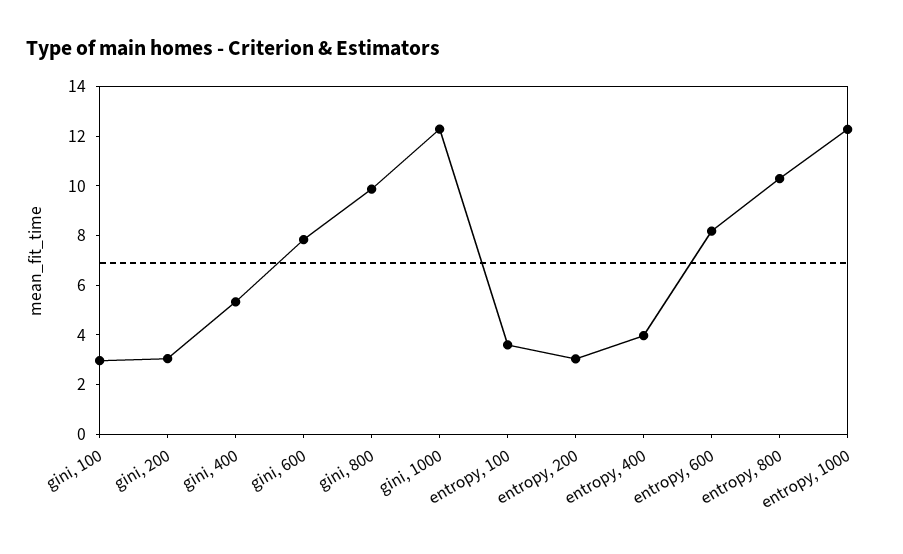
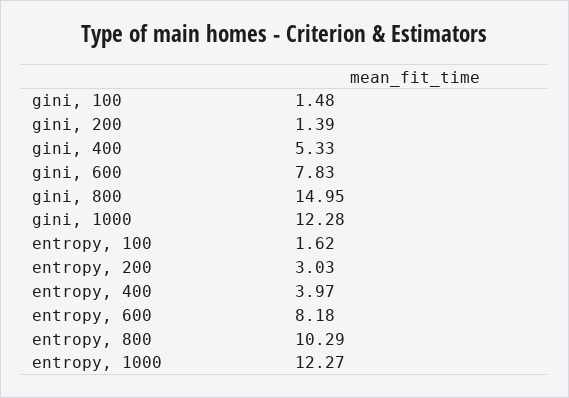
  {
-   "gini, 100": 3,
+   "gini, 100": 1.48,
-   "gini, 200": 3,
+   "gini, 200": 1.39,
    "gini, 400": 5.33,
    "gini, 600": 7.83,
-   "gini, 800": 10,
+   "gini, 800": 14.95,
    "gini, 1000": 12.28,
-   "entropy, 100": 3.5,
+   "entropy, 100": 1.62,
    "entropy, 200": 3.03,
    "entropy, 400": 3.97,
    "entropy, 600": 8.18,
    "entropy, 800": 10.29,
    "entropy, 1000": 12.27
  }

